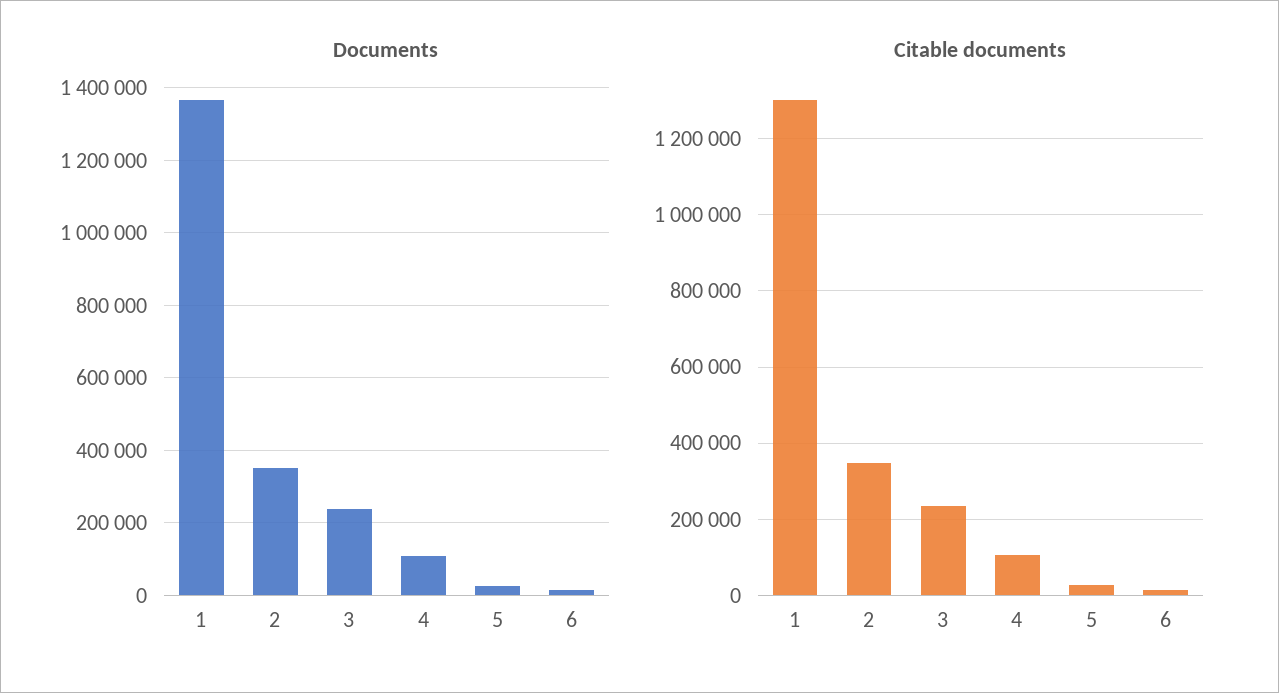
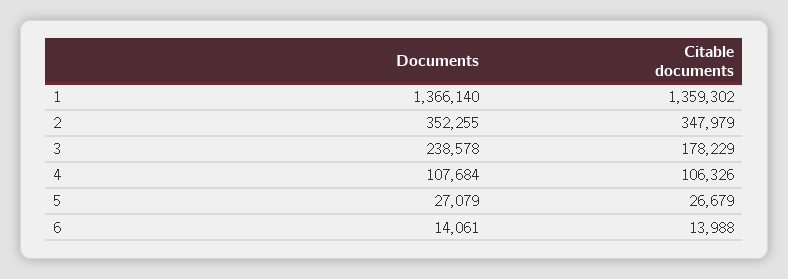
  {
    "Documents": {
      "1": 1366140,
      "2": 352255,
      "3": 238578,
      "4": 107684,
      "5": 27079,
      "6": 14061
    },
    "Citable documents": {
-     "1": 1300000,
+     "1": 1359302,
      "2": 347979,
-     "3": 240000,
+     "3": 178229,
      "4": 106326,
      "5": 26679,
      "6": 13988
    }
  }

